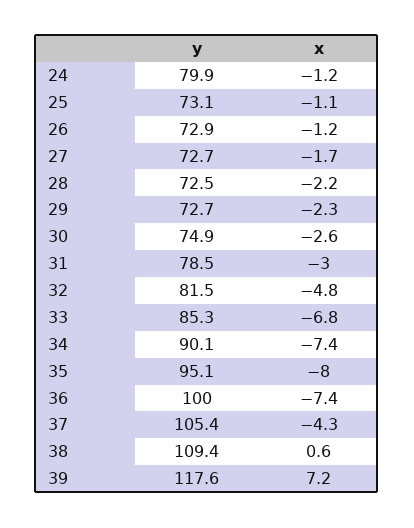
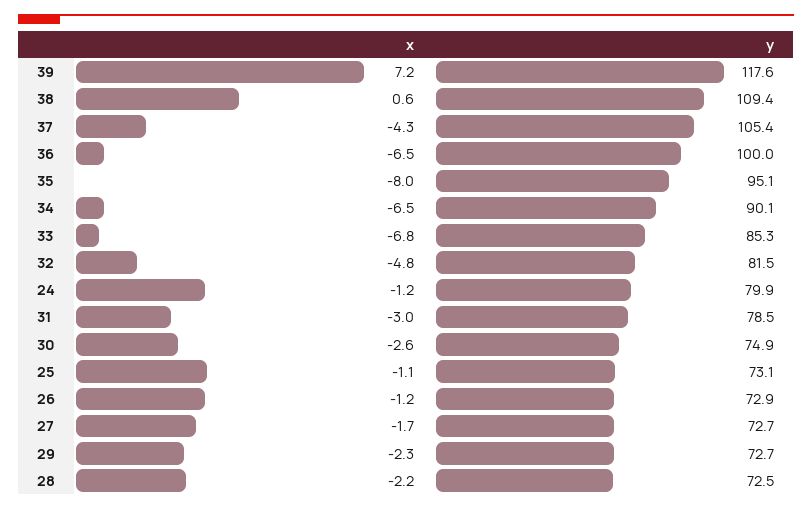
  {
    "y": {
      "24": 79.9,
      "25": 73.1,
      "26": 72.9,
      "27": 72.7,
      "28": 72.5,
      "29": 72.7,
      "30": 74.9,
      "31": 78.5,
      "32": 81.5,
      "33": 85.3,
      "34": 90.1,
      "35": 95.1,
      "36": 100,
      "37": 105.4,
      "38": 109.4,
      "39": 117.6
    },
    "x": {
      "24": -1.2,
      "25": -1.1,
      "26": -1.2,
      "27": -1.7,
      "28": -2.2,
      "29": -2.3,
      "30": -2.6,
      "31": -3,
      "32": -4.8,
      "33": -6.8,
-     "34": -7.4,
+     "34": -6.5,
      "35": -8,
-     "36": -7.4,
+     "36": -6.5,
      "37": -4.3,
      "38": 0.6,
      "39": 7.2
    }
  }

